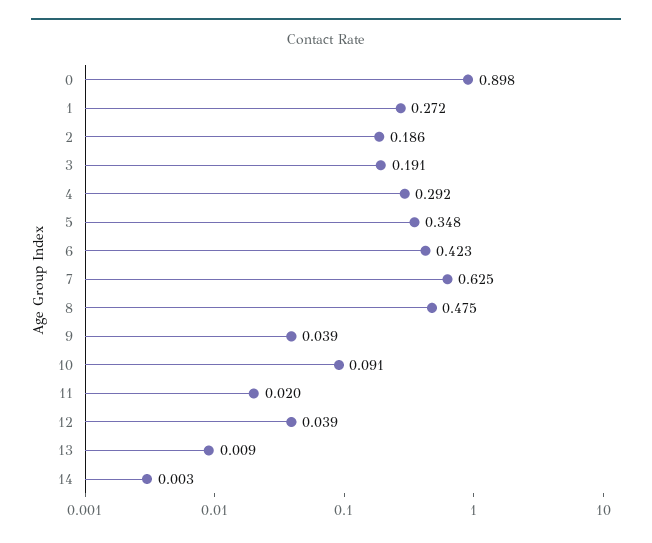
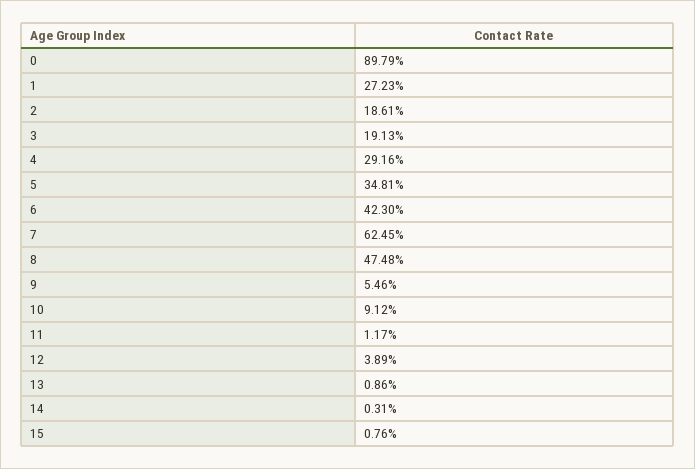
  {
    "0": 0.8979,
    "1": 0.2723,
    "2": 0.1861,
    "3": 0.1913,
    "4": 0.2916,
    "5": 0.3481,
    "6": 0.423,
    "7": 0.6245,
    "8": 0.4748,
-   "9": 0.039,
+   "9": 0.0546,
    "10": 0.0912,
-   "11": 0.02,
+   "11": 0.0117,
    "12": 0.0389,
    "13": 0.0086,
-   "14": 0.0031
+   "14": 0.0031,
+   "15": 0.0076
  }

